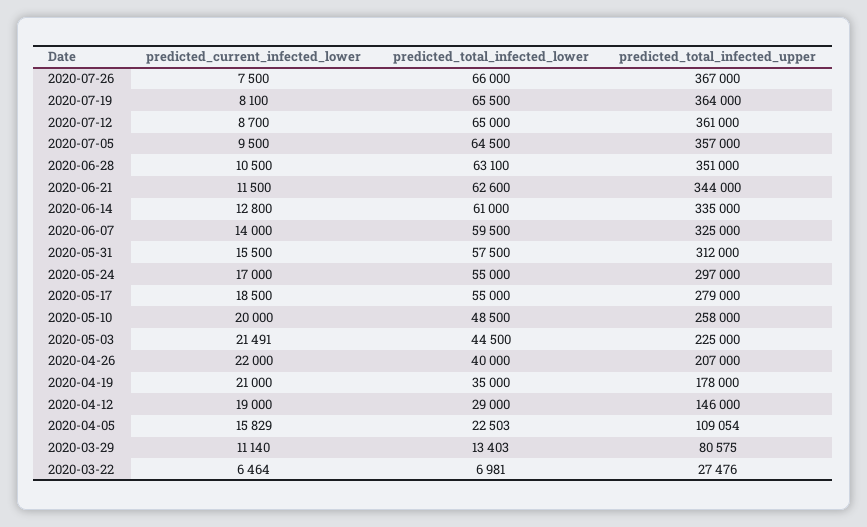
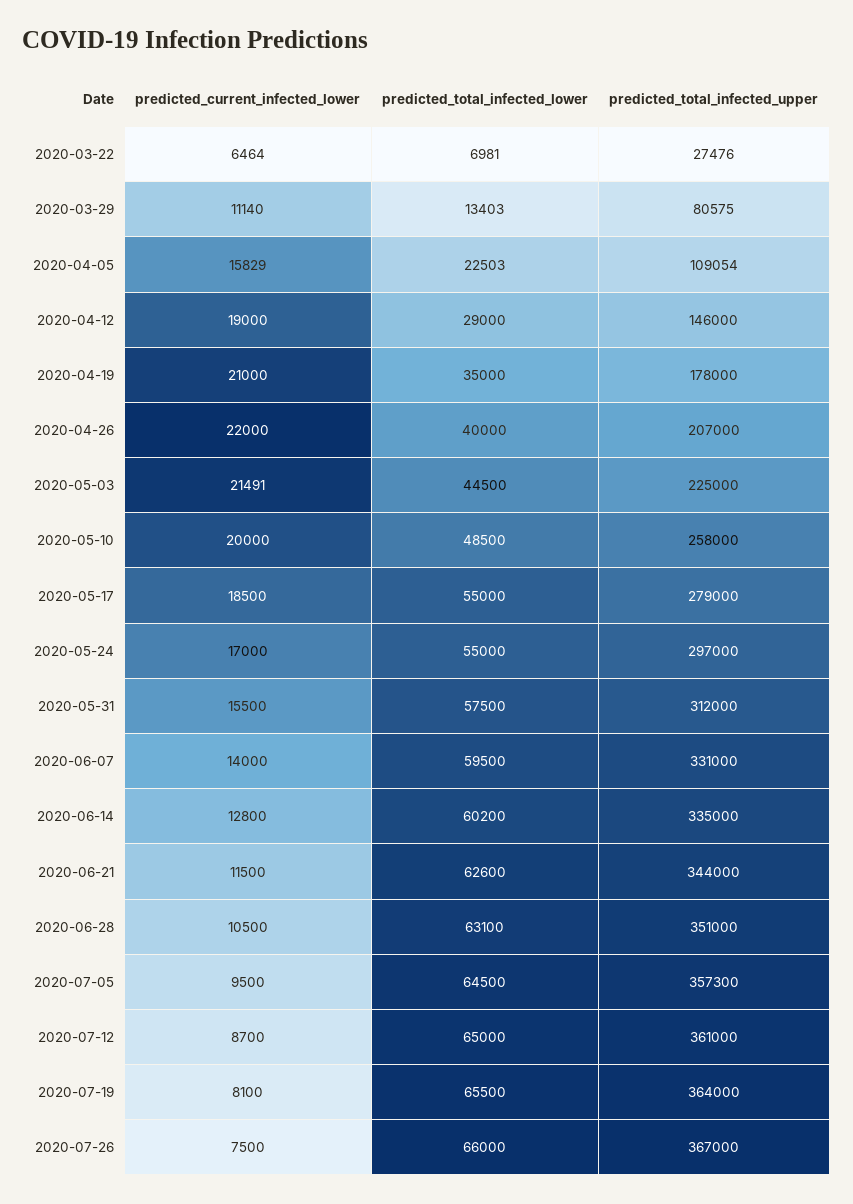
  {
    "predicted_current_infected_lower": {
      "2020-07-26": 7500,
      "2020-07-19": 8100,
      "2020-07-12": 8700,
      "2020-07-05": 9500,
      "2020-06-28": 10500,
      "2020-06-21": 11500,
      "2020-06-14": 12800,
      "2020-06-07": 14000,
      "2020-05-31": 15500,
      "2020-05-24": 17000,
      "2020-05-17": 18500,
      "2020-05-10": 20000,
      "2020-05-03": 21491,
      "2020-04-26": 22000,
      "2020-04-19": 21000,
      "2020-04-12": 19000,
      "2020-04-05": 15829,
      "2020-03-29": 11140,
      "2020-03-22": 6464
    },
    "predicted_total_infected_lower": {
      "2020-07-26": 66000,
      "2020-07-19": 65500,
      "2020-07-12": 65000,
      "2020-07-05": 64500,
      "2020-06-28": 63100,
      "2020-06-21": 62600,
-     "2020-06-14": 61000,
+     "2020-06-14": 60200,
      "2020-06-07": 59500,
      "2020-05-31": 57500,
      "2020-05-24": 55000,
      "2020-05-17": 55000,
      "2020-05-10": 48500,
      "2020-05-03": 44500,
      "2020-04-26": 40000,
      "2020-04-19": 35000,
      "2020-04-12": 29000,
      "2020-04-05": 22503,
      "2020-03-29": 13403,
      "2020-03-22": 6981
    },
    "predicted_total_infected_upper": {
      "2020-07-26": 367000,
      "2020-07-19": 364000,
      "2020-07-12": 361000,
-     "2020-07-05": 357000,
+     "2020-07-05": 357300,
      "2020-06-28": 351000,
      "2020-06-21": 344000,
      "2020-06-14": 335000,
-     "2020-06-07": 325000,
+     "2020-06-07": 331000,
      "2020-05-31": 312000,
      "2020-05-24": 297000,
      "2020-05-17": 279000,
      "2020-05-10": 258000,
      "2020-05-03": 225000,
      "2020-04-26": 207000,
      "2020-04-19": 178000,
      "2020-04-12": 146000,
      "2020-04-05": 109054,
      "2020-03-29": 80575,
      "2020-03-22": 27476
    }
  }

